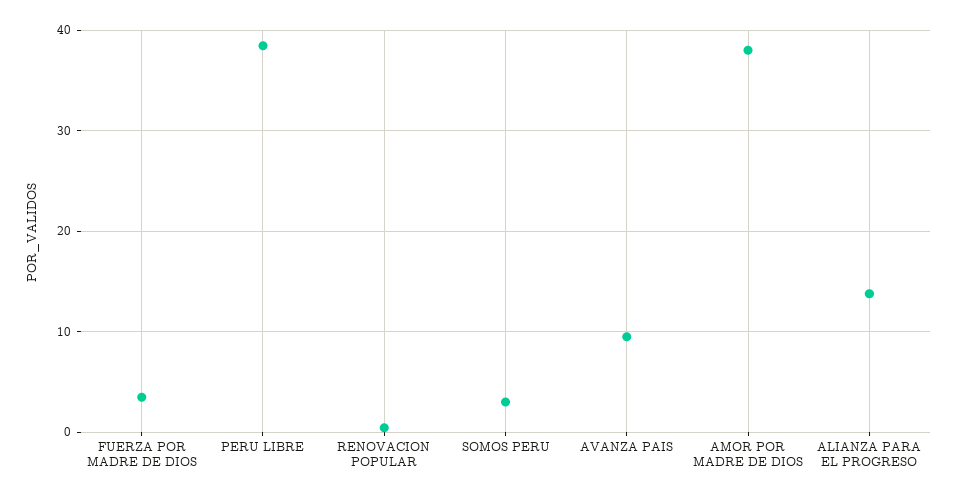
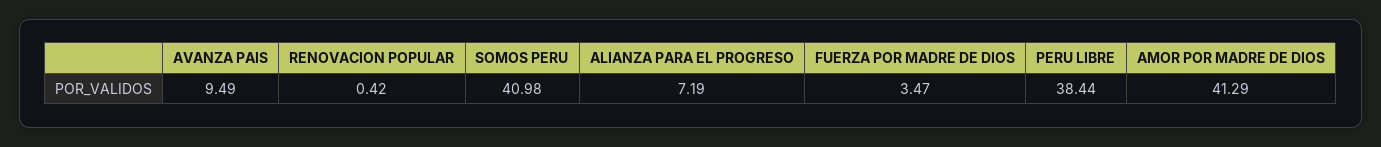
  {
    "FUERZA POR MADRE DE DIOS": 3.47,
    "PERU LIBRE": 38.44,
    "RENOVACION POPULAR": 0.42,
-   "SOMOS PERU": 3,
+   "SOMOS PERU": 40.98,
    "AVANZA PAIS": 9.49,
-   "AMOR POR MADRE DE DIOS": 38,
+   "AMOR POR MADRE DE DIOS": 41.29,
-   "ALIANZA PARA EL PROGRESO": 14
+   "ALIANZA PARA EL PROGRESO": 7.19
  }

